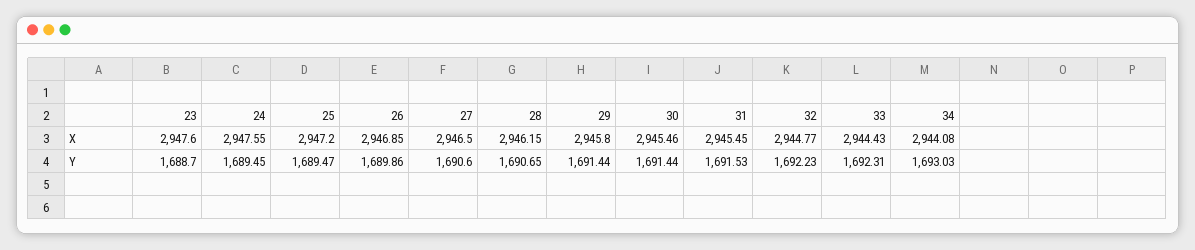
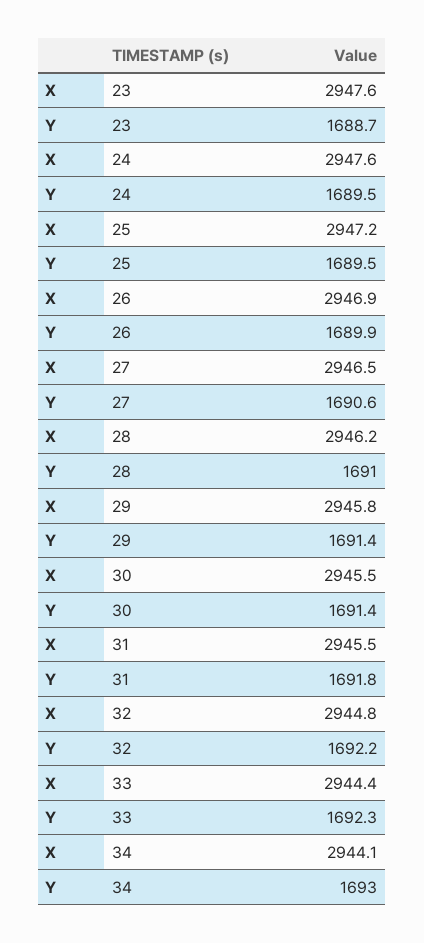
  {
    "23": {
      "X": 2947.6,
      "Y": 1688.7
    },
    "24": {
      "X": 2947.55,
      "Y": 1689.45
    },
    "25": {
      "X": 2947.2,
      "Y": 1689.47
    },
    "26": {
      "X": 2946.85,
      "Y": 1689.86
    },
    "27": {
      "X": 2946.5,
      "Y": 1690.6
    },
    "28": {
      "X": 2946.15,
-     "Y": 1690.65
+     "Y": 1691
    },
    "29": {
      "X": 2945.8,
      "Y": 1691.44
    },
    "30": {
      "X": 2945.46,
      "Y": 1691.44
    },
    "31": {
      "X": 2945.45,
-     "Y": 1691.53
+     "Y": 1691.8
    },
    "32": {
      "X": 2944.77,
      "Y": 1692.23
    },
    "33": {
      "X": 2944.43,
      "Y": 1692.31
    },
    "34": {
      "X": 2944.08,
      "Y": 1693.03
    }
  }

